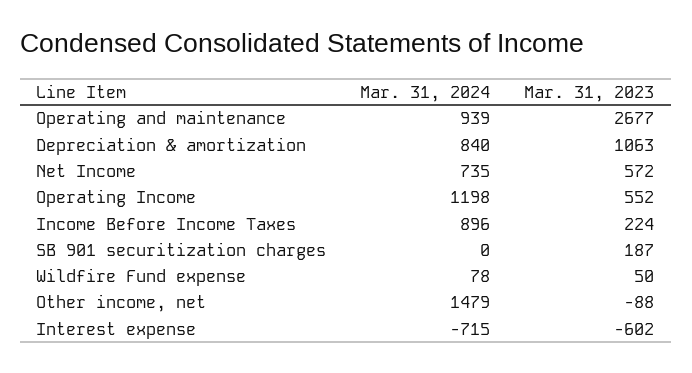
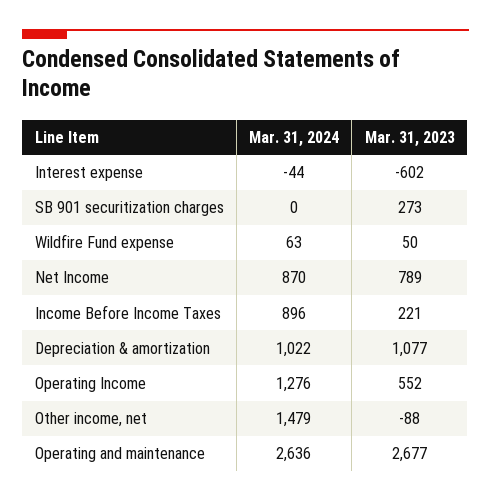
  {
    "Mar. 31, 2024": {
-     "Operating and maintenance": 939,
+     "Operating and maintenance": 2636,
-     "Depreciation & amortization": 840,
+     "Depreciation & amortization": 1022,
-     "Net Income": 735,
+     "Net Income": 870,
-     "Operating Income": 1198,
+     "Operating Income": 1276,
      "Income Before Income Taxes": 896,
      "SB 901 securitization charges": 0,
-     "Wildfire Fund expense": 78,
+     "Wildfire Fund expense": 63,
      "Other income, net": 1479,
-     "Interest expense": -715
+     "Interest expense": -44
    },
    "Mar. 31, 2023": {
      "Operating and maintenance": 2677,
-     "Depreciation & amortization": 1063,
+     "Depreciation & amortization": 1077,
-     "Net Income": 572,
+     "Net Income": 789,
      "Operating Income": 552,
-     "Income Before Income Taxes": 224,
+     "Income Before Income Taxes": 221,
-     "SB 901 securitization charges": 187,
+     "SB 901 securitization charges": 273,
      "Wildfire Fund expense": 50,
      "Other income, net": -88,
      "Interest expense": -602
    }
  }

